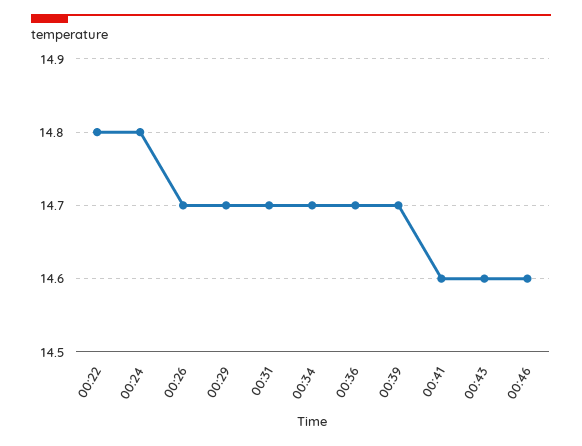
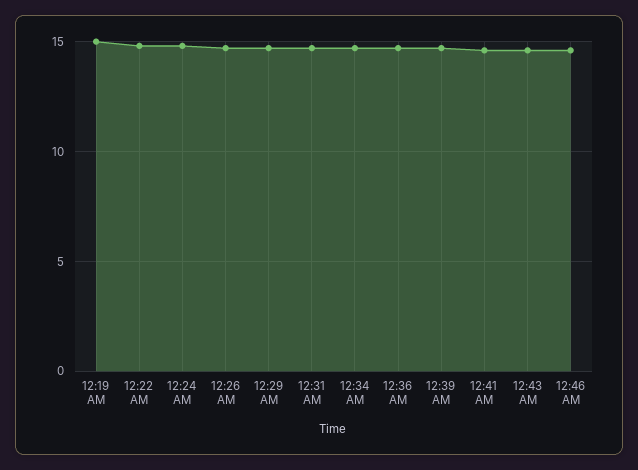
  {
    "00:22": 14.8,
    "00:24": 14.8,
    "00:26": 14.7,
    "00:29": 14.7,
    "00:31": 14.7,
    "00:34": 14.7,
    "00:36": 14.7,
    "00:39": 14.7,
    "00:41": 14.6,
    "00:43": 14.6,
-   "00:46": 14.6
+   "00:46": 14.6,
+   "12:19 AM": 15
  }

